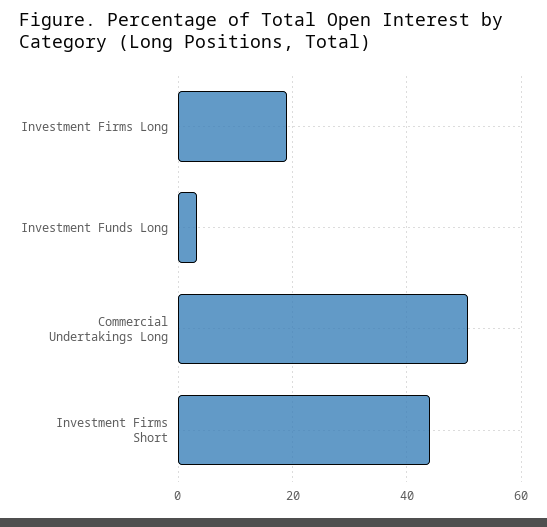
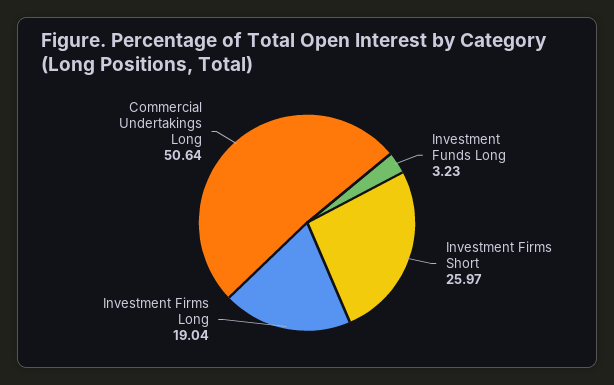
  {
    "Investment Firms Long": 19.04,
    "Investment Funds Long": 3.23,
    "Commercial Undertakings Long": 50.64,
-   "Investment Firms Short": 44
+   "Investment Firms Short": 25.97
  }

